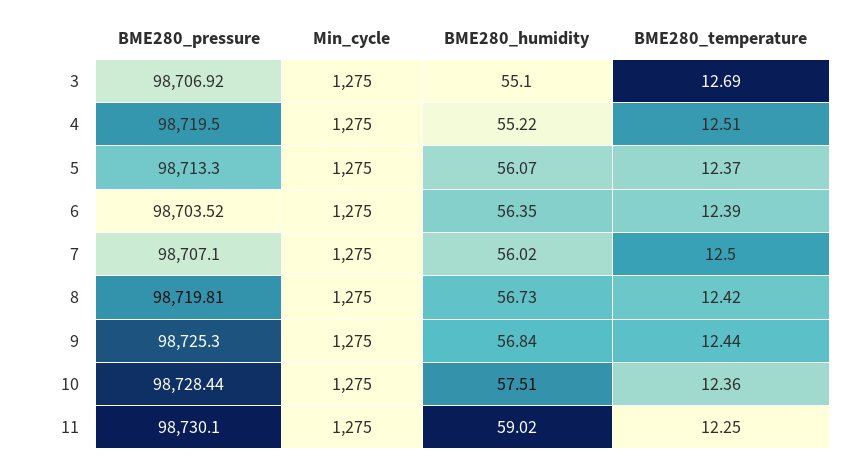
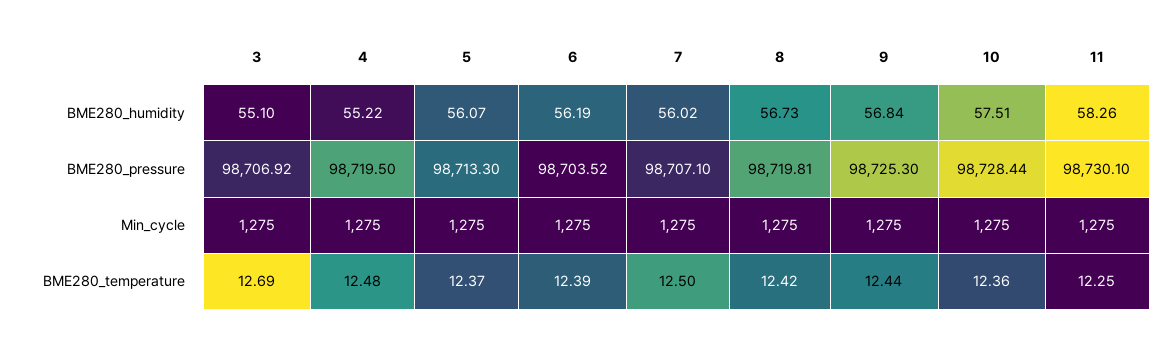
  {
    "BME280_pressure": {
      "3": 98706.92,
      "4": 98719.5,
      "5": 98713.3,
      "6": 98703.52,
      "7": 98707.1,
      "8": 98719.81,
      "9": 98725.3,
      "10": 98728.44,
      "11": 98730.1
    },
    "Min_cycle": {
      "3": 1275,
      "4": 1275,
      "5": 1275,
      "6": 1275,
      "7": 1275,
      "8": 1275,
      "9": 1275,
      "10": 1275,
      "11": 1275
    },
    "BME280_humidity": {
      "3": 55.1,
      "4": 55.22,
      "5": 56.07,
-     "6": 56.35,
+     "6": 56.19,
      "7": 56.02,
      "8": 56.73,
      "9": 56.84,
      "10": 57.51,
-     "11": 59.02
+     "11": 58.26
    },
    "BME280_temperature": {
      "3": 12.69,
-     "4": 12.51,
+     "4": 12.48,
      "5": 12.37,
      "6": 12.39,
      "7": 12.5,
      "8": 12.42,
      "9": 12.44,
      "10": 12.36,
      "11": 12.25
    }
  }

